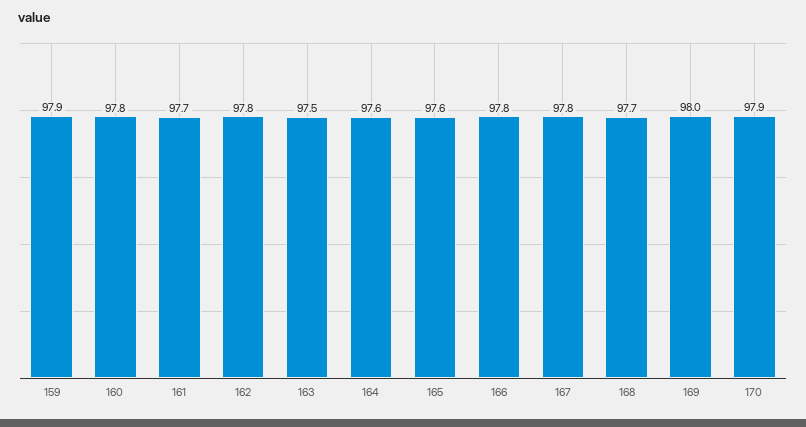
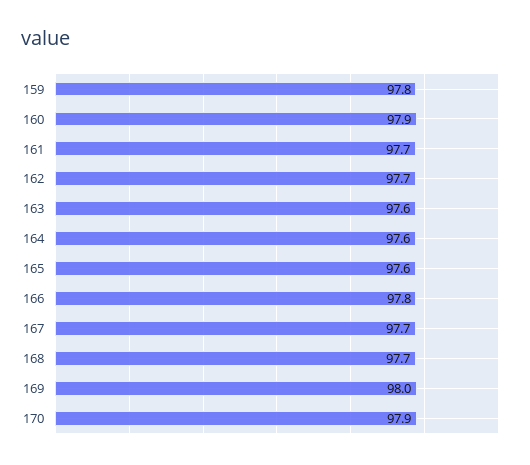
  {
-   "159": 97.9,
+   "159": 97.8,
-   "160": 97.8,
+   "160": 97.9,
    "161": 97.7,
-   "162": 97.8,
+   "162": 97.7,
-   "163": 97.5,
+   "163": 97.6,
    "164": 97.6,
    "165": 97.6,
    "166": 97.8,
-   "167": 97.8,
+   "167": 97.7,
    "168": 97.7,
    "169": 98,
    "170": 97.9
  }

